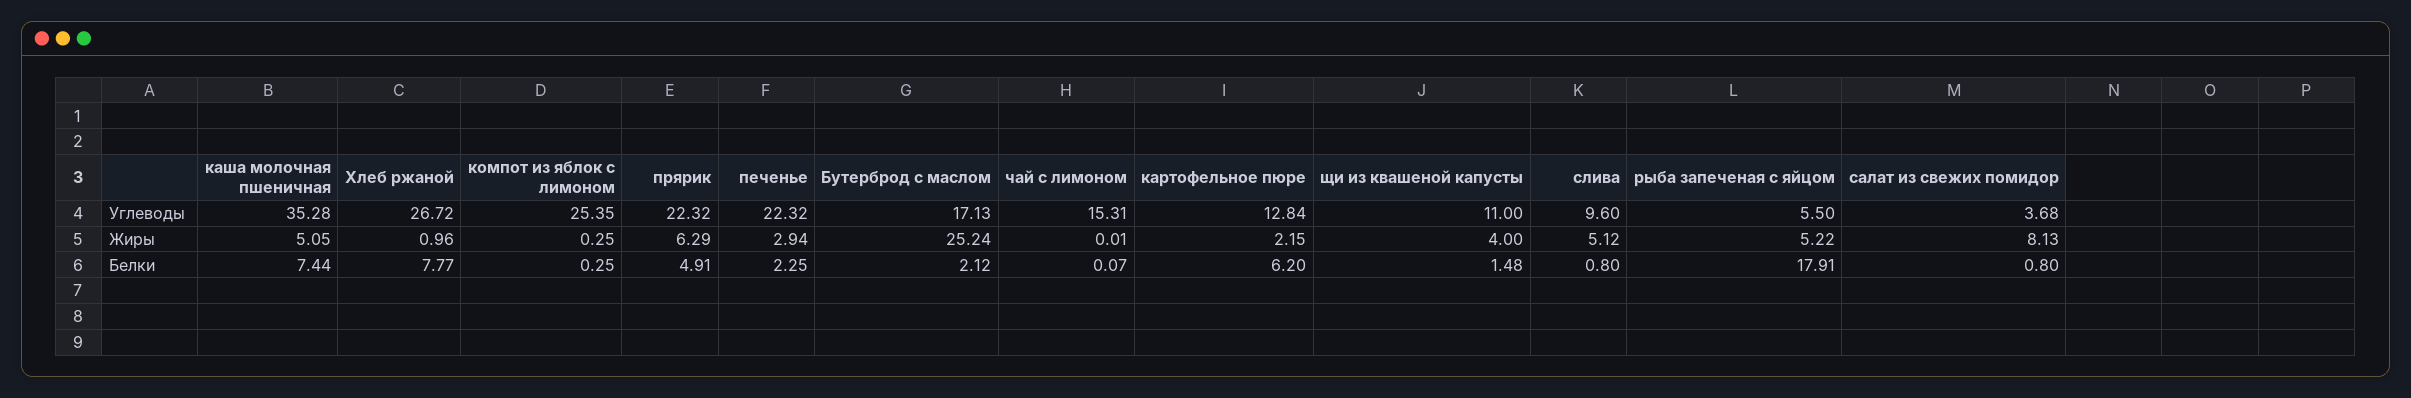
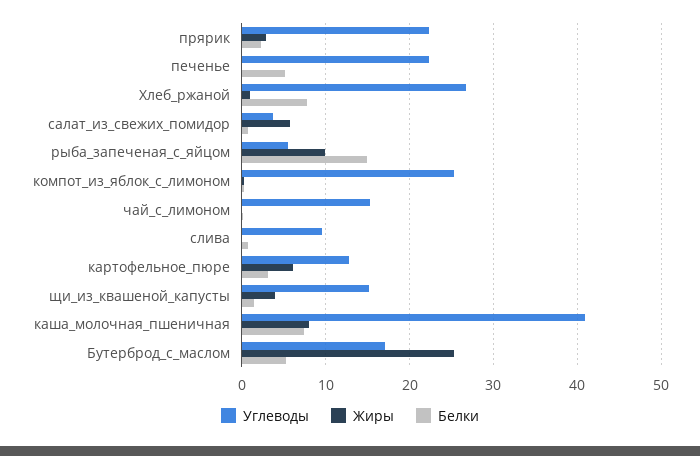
  {
    "Углеводы": {
-     "каша молочная пшеничная": 35.28,
+     "каша молочная пшеничная": 41,
      "Хлеб ржаной": 26.72,
      "компот из яблок с лимоном": 25.35,
      "прярик": 22.32,
      "печенье": 22.32,
      "Бутерброд с маслом": 17.13,
      "чай с лимоном": 15.31,
      "картофельное пюре": 12.84,
-     "щи из квашеной капусты": 11,
+     "щи из квашеной капусты": 15,
      "слива": 9.6,
      "рыба запеченая с яйцом": 5.5,
      "салат из свежих помидор": 3.68
    },
    "Жиры": {
-     "каша молочная пшеничная": 5.05,
+     "каша молочная пшеничная": 8,
      "Хлеб ржаной": 0.96,
      "компот из яблок с лимоном": 0.25,
-     "прярик": 6.29,
+     "прярик": 3,
-     "печенье": 2.94,
+     "печенье": 0,
      "Бутерброд с маслом": 25.24,
      "чай с лимоном": 0.01,
-     "картофельное пюре": 2.15,
+     "картофельное пюре": 6,
      "щи из квашеной капусты": 4,
-     "слива": 5.12,
+     "слива": 0,
-     "рыба запеченая с яйцом": 5.22,
+     "рыба запеченая с яйцом": 10,
-     "салат из свежих помидор": 8.13
+     "салат из свежих помидор": 6
    },
    "Белки": {
      "каша молочная пшеничная": 7.44,
      "Хлеб ржаной": 7.77,
      "компот из яблок с лимоном": 0.25,
-     "прярик": 4.91,
+     "прярик": 2,
-     "печенье": 2.25,
+     "печенье": 5,
-     "Бутерброд с маслом": 2.12,
+     "Бутерброд с маслом": 5,
      "чай с лимоном": 0.07,
-     "картофельное пюре": 6.2,
+     "картофельное пюре": 3,
      "щи из квашеной капусты": 1.48,
      "слива": 0.8,
-     "рыба запеченая с яйцом": 17.91,
+     "рыба запеченая с яйцом": 15,
      "салат из свежих помидор": 0.8
    }
  }

